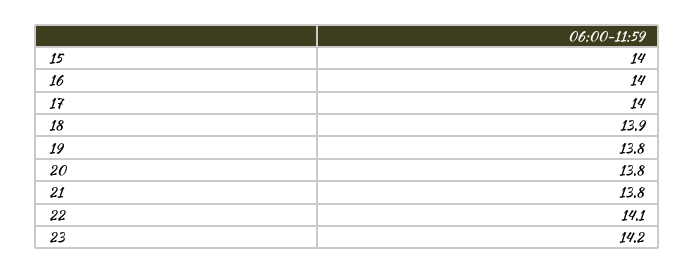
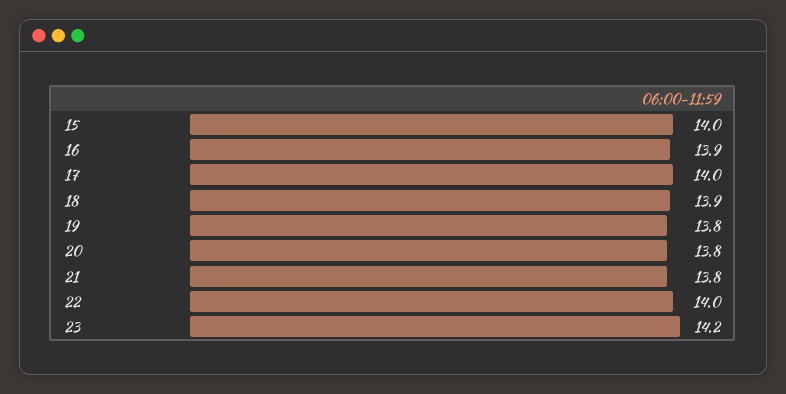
  {
    "15": 14,
-   "16": 14,
+   "16": 13.9,
    "17": 14,
    "18": 13.9,
    "19": 13.8,
    "20": 13.8,
    "21": 13.8,
-   "22": 14.1,
+   "22": 14,
    "23": 14.2
  }

